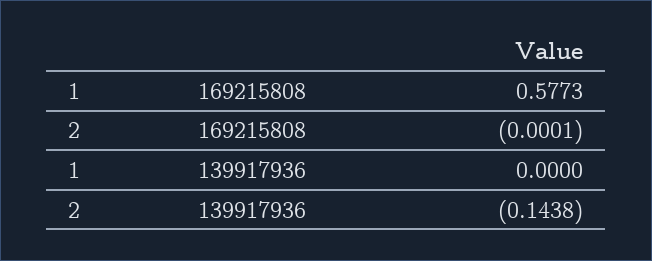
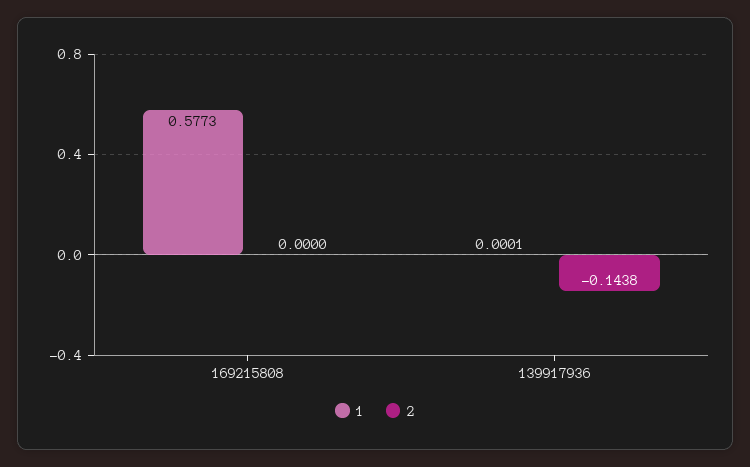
  {
    "1": {
      "169215808": 0.5773,
-     "139917936": 0
+     "139917936": 0.0001
    },
    "2": {
-     "169215808": -0.0001,
+     "169215808": 0,
      "139917936": -0.1438
    }
  }

